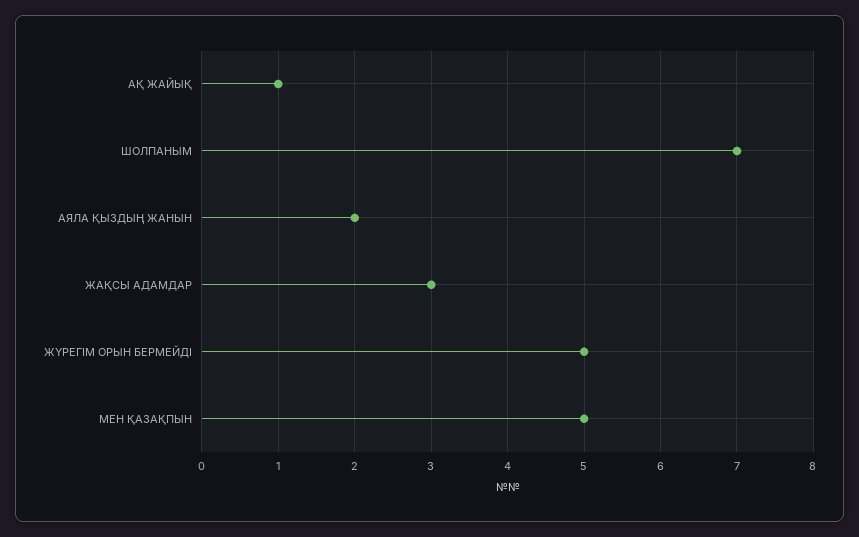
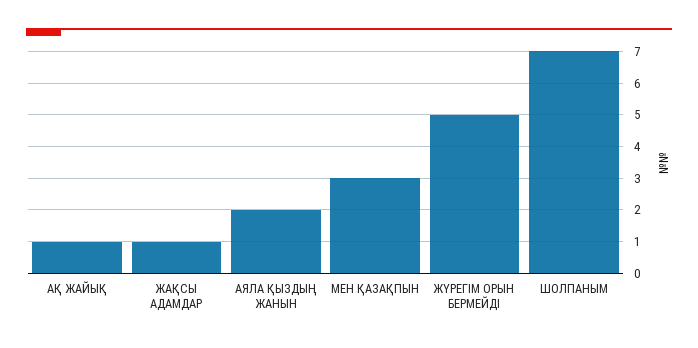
  {
    "АҚ ЖАЙЫҚ": 1,
    "ШОЛПАНЫМ": 7,
    "АЯЛА ҚЫЗДЫҢ ЖАНЫН": 2,
-   "ЖАҚСЫ АДАМДАР": 3,
+   "ЖАҚСЫ АДАМДАР": 1,
    "ЖҮРЕГІМ ОРЫН БЕРМЕЙДІ": 5,
-   "МЕН ҚАЗАҚПЫН": 5
+   "МЕН ҚАЗАҚПЫН": 3
  }

